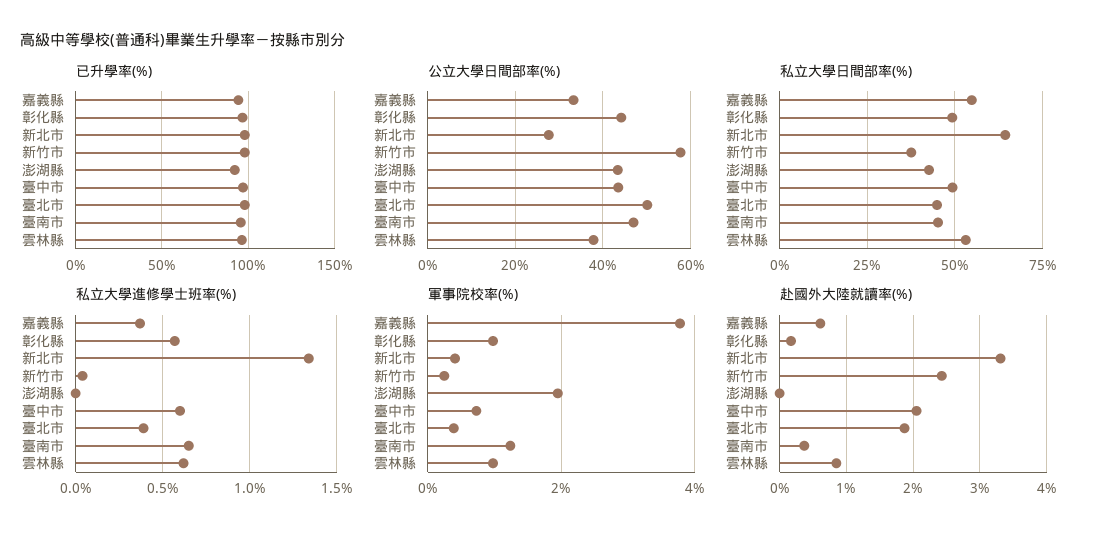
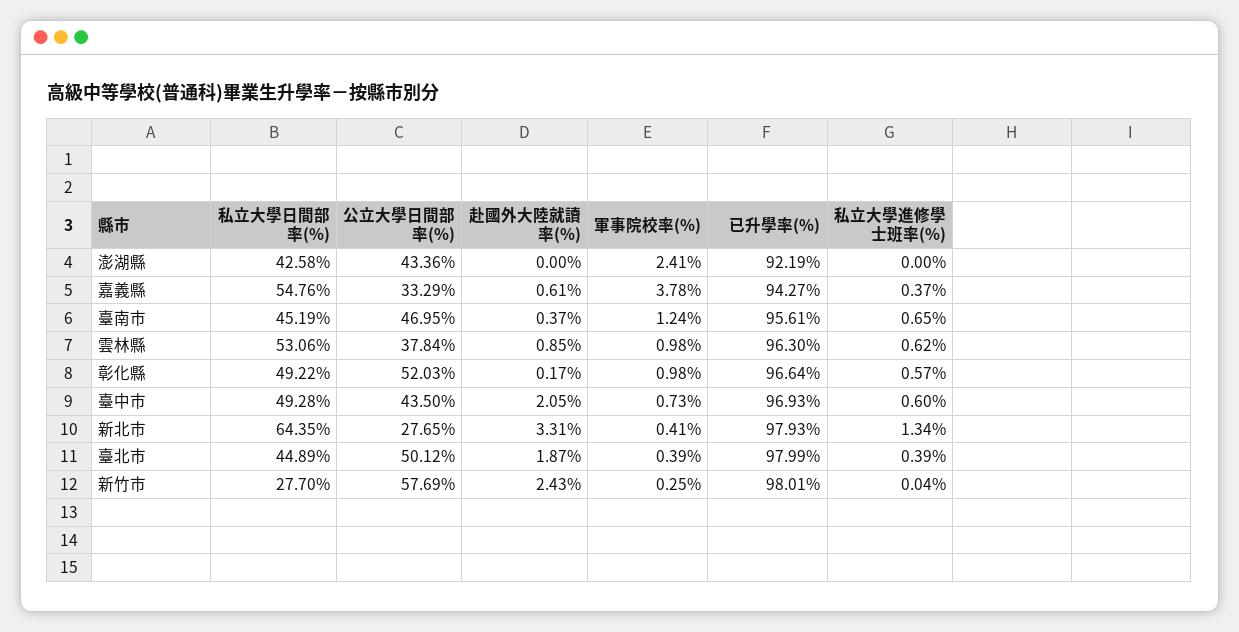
  {
    "已升學率(%)": {
      "嘉義縣": 94.27,
      "彰化縣": 96.64,
      "新北市": 97.93,
      "新竹市": 98.01,
      "澎湖縣": 92.19,
      "臺中市": 96.93,
      "臺北市": 97.99,
      "臺南市": 95.61,
      "雲林縣": 96.3
    },
    "公立大學日間部率(%)": {
      "嘉義縣": 33.29,
-     "彰化縣": 44,
+     "彰化縣": 52.03,
      "新北市": 27.65,
      "新竹市": 57.69,
      "澎湖縣": 43.36,
      "臺中市": 43.5,
      "臺北市": 50.12,
      "臺南市": 46.95,
      "雲林縣": 37.84
    },
    "私立大學日間部率(%)": {
      "嘉義縣": 54.76,
      "彰化縣": 49.22,
      "新北市": 64.35,
-     "新竹市": 37.5,
+     "新竹市": 27.7,
      "澎湖縣": 42.58,
      "臺中市": 49.28,
      "臺北市": 44.89,
      "臺南市": 45.19,
      "雲林縣": 53.06
    },
    "私立大學進修學士班率(%)": {
      "嘉義縣": 0.37,
      "彰化縣": 0.57,
      "新北市": 1.34,
      "新竹市": 0.04,
      "澎湖縣": 0,
      "臺中市": 0.6,
      "臺北市": 0.39,
      "臺南市": 0.65,
      "雲林縣": 0.62
    },
    "軍事院校率(%)": {
      "嘉義縣": 3.78,
      "彰化縣": 0.98,
      "新北市": 0.41,
      "新竹市": 0.25,
-     "澎湖縣": 2,
+     "澎湖縣": 2.41,
      "臺中市": 0.73,
      "臺北市": 0.39,
      "臺南市": 1.24,
      "雲林縣": 0.98
    },
    "赴國外大陸就讀率(%)": {
      "嘉義縣": 0.61,
      "彰化縣": 0.17,
      "新北市": 3.31,
      "新竹市": 2.43,
      "澎湖縣": 0,
      "臺中市": 2.05,
      "臺北市": 1.87,
      "臺南市": 0.37,
      "雲林縣": 0.85
    }
  }

